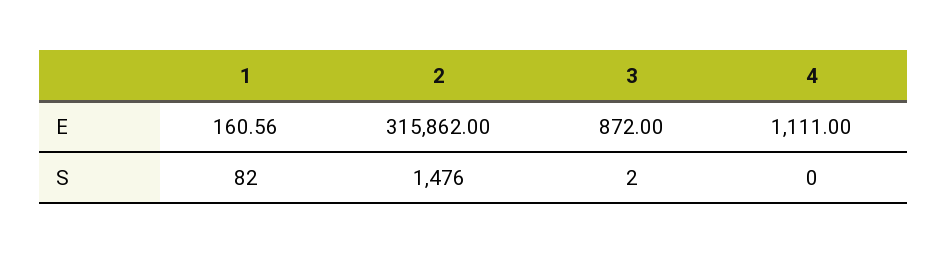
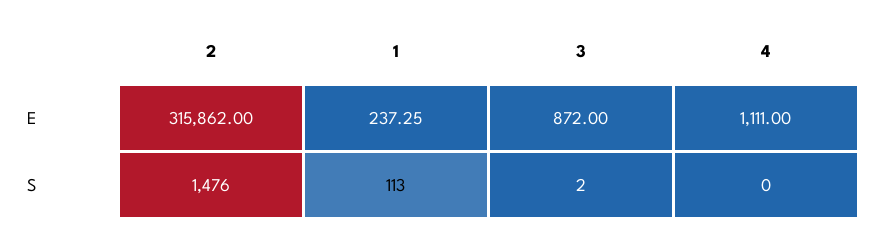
  {
    "1": {
-     "E": 160.56,
+     "E": 237.25,
-     "S": 82
+     "S": 113
    },
    "2": {
      "E": 315862,
      "S": 1476
    },
    "3": {
      "E": 872,
      "S": 2
    },
    "4": {
      "E": 1111,
      "S": 0
    }
  }

